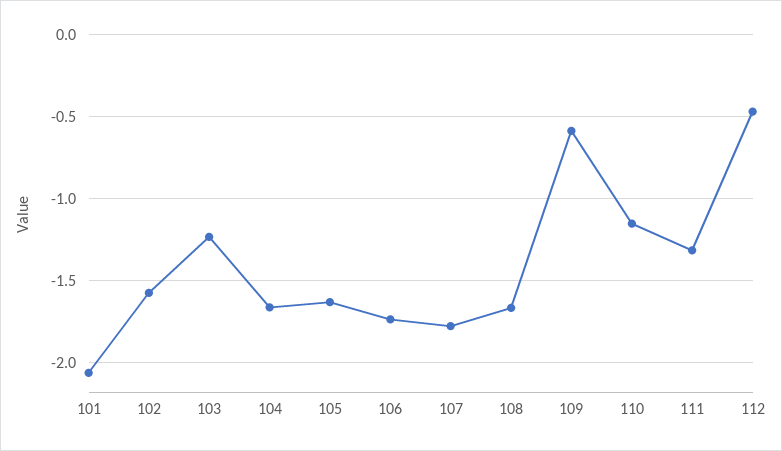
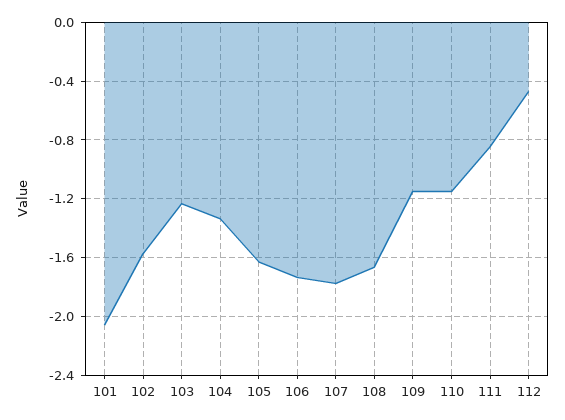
  {
    "101": -2.05,
    "102": -1.55,
    "103": -1.25,
-   "104": -1.65,
+   "104": -1.35,
    "105": -1.65,
    "106": -1.75,
    "107": -1.8,
    "108": -1.65,
-   "109": -0.6,
+   "109": -1.15,
    "110": -1.15,
-   "111": -1.3,
+   "111": -0.85,
    "112": -0.45
  }

